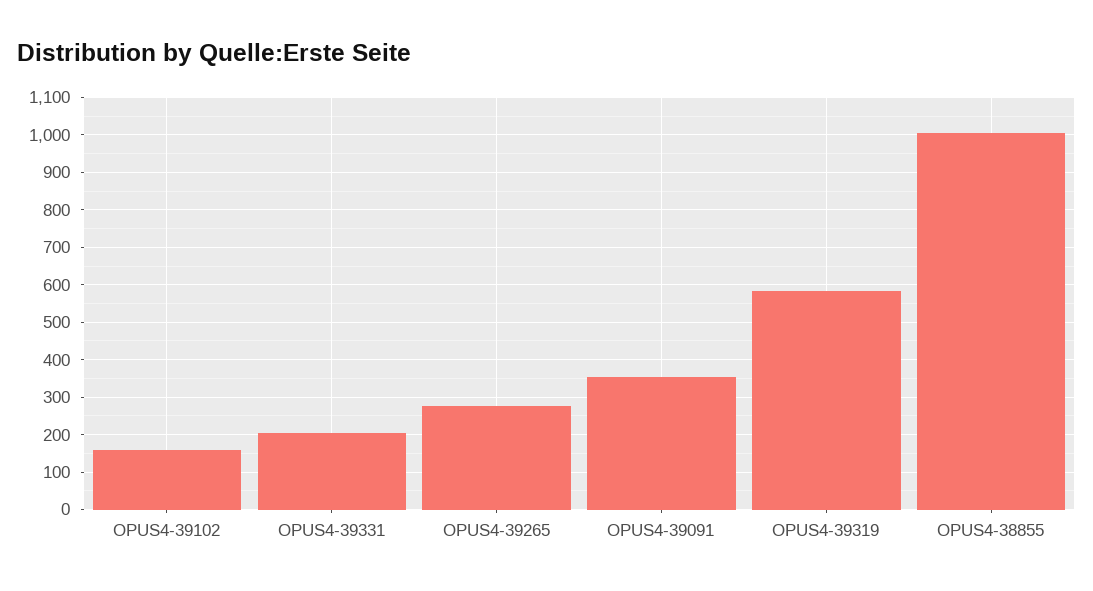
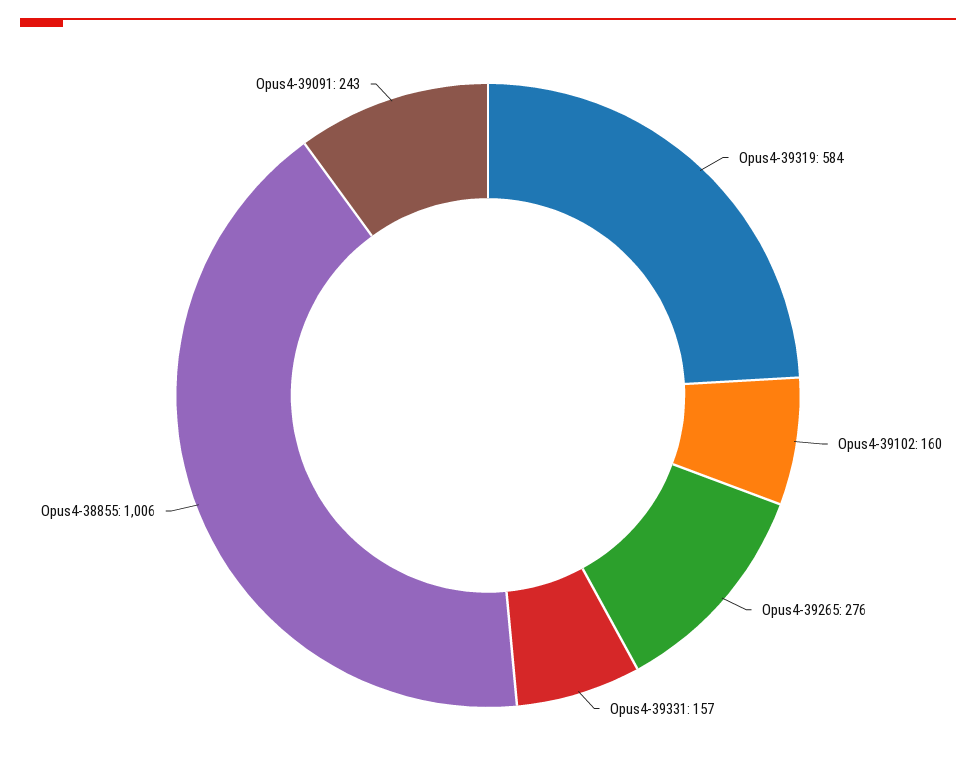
  {
    "OPUS4-39102": 160,
-   "OPUS4-39331": 200,
+   "OPUS4-39331": 157,
    "OPUS4-39265": 276,
-   "OPUS4-39091": 360,
+   "OPUS4-39091": 243,
    "OPUS4-39319": 584,
    "OPUS4-38855": 1006
  }

